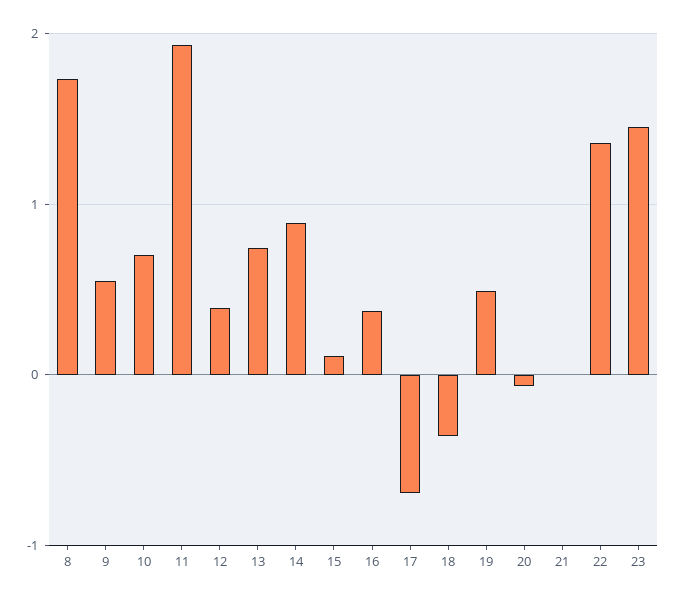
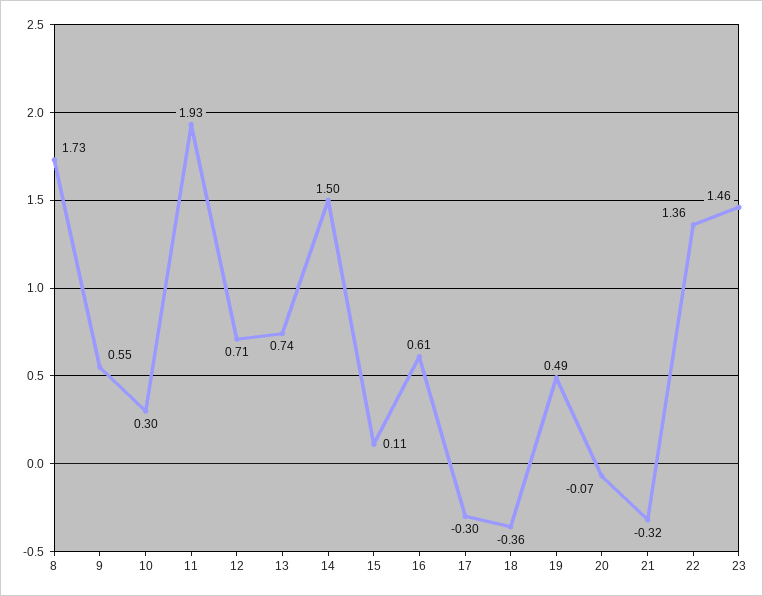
  {
    "8": 1.73,
    "9": 0.55,
-   "10": 0.7,
+   "10": 0.3,
    "11": 1.93,
-   "12": 0.4,
+   "12": 0.71,
    "13": 0.74,
-   "14": 0.9,
+   "14": 1.5,
    "15": 0.11,
-   "16": 0.4,
+   "16": 0.61,
-   "17": -0.7,
+   "17": -0.3,
    "18": -0.36,
    "19": 0.49,
    "20": -0.07,
-   "21": 0,
+   "21": -0.32,
    "22": 1.36,
    "23": 1.46
  }

